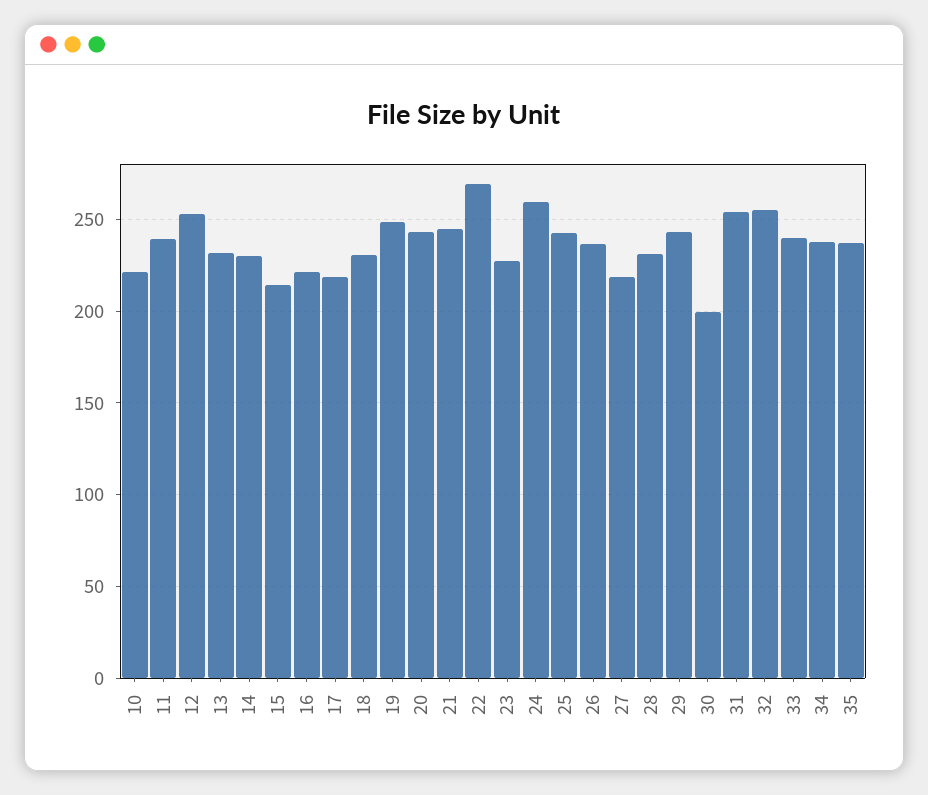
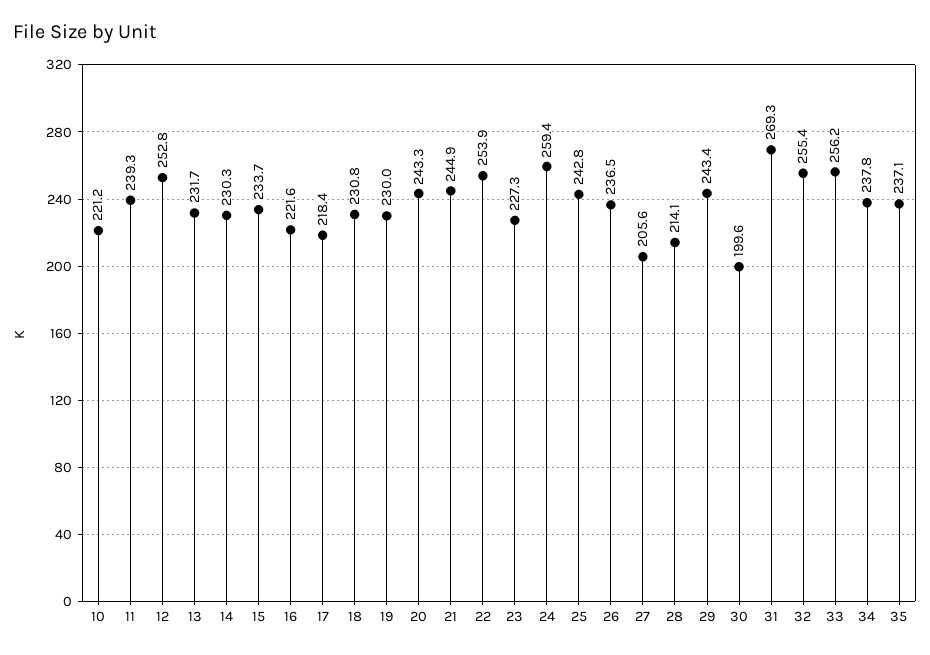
  {
    "10": 221.2,
    "11": 239.3,
    "12": 252.8,
    "13": 231.7,
    "14": 230.3,
-   "15": 215,
+   "15": 233.7,
    "16": 221.6,
    "17": 218.4,
    "18": 230.8,
-   "19": 250,
+   "19": 230,
    "20": 243.3,
    "21": 244.9,
-   "22": 270,
+   "22": 253.9,
    "23": 227.3,
    "24": 259.4,
    "25": 242.8,
    "26": 236.5,
-   "27": 220,
+   "27": 205.6,
-   "28": 230,
+   "28": 214.1,
    "29": 243.4,
    "30": 199.6,
-   "31": 255,
+   "31": 269.3,
    "32": 255.4,
-   "33": 240,
+   "33": 256.2,
    "34": 237.8,
    "35": 237.1
  }

